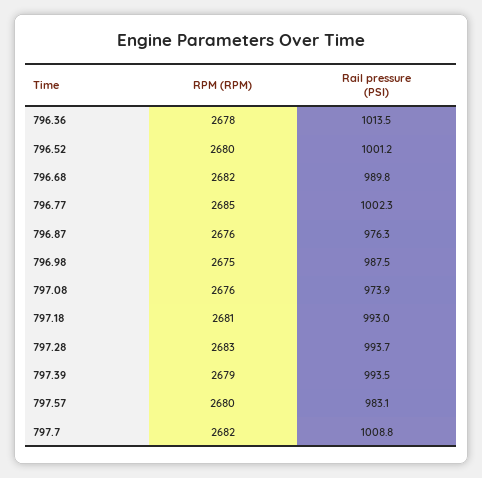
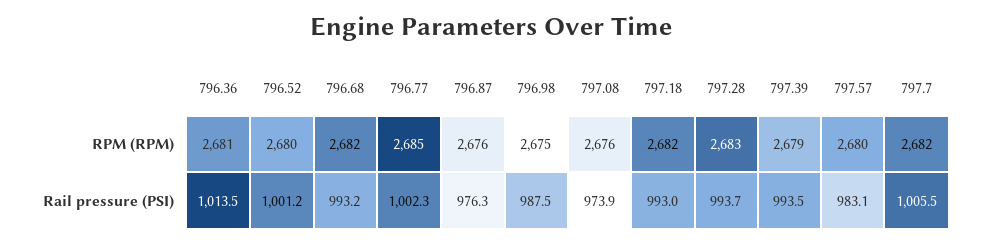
  {
    "RPM (RPM)": {
-     "796.36": 2678,
+     "796.36": 2681,
      "796.52": 2680,
      "796.68": 2682,
      "796.77": 2685,
      "796.87": 2676,
      "796.98": 2675,
      "797.08": 2676,
-     "797.18": 2681,
+     "797.18": 2682,
      "797.28": 2683,
      "797.39": 2679,
      "797.57": 2680,
      "797.7": 2682
    },
    "Rail pressure (PSI)": {
      "796.36": 1013.5,
      "796.52": 1001.2,
-     "796.68": 989.8,
+     "796.68": 993.2,
      "796.77": 1002.3,
      "796.87": 976.3,
      "796.98": 987.5,
      "797.08": 973.9,
      "797.18": 993,
      "797.28": 993.7,
      "797.39": 993.5,
      "797.57": 983.1,
-     "797.7": 1008.8
+     "797.7": 1005.5
    }
  }

